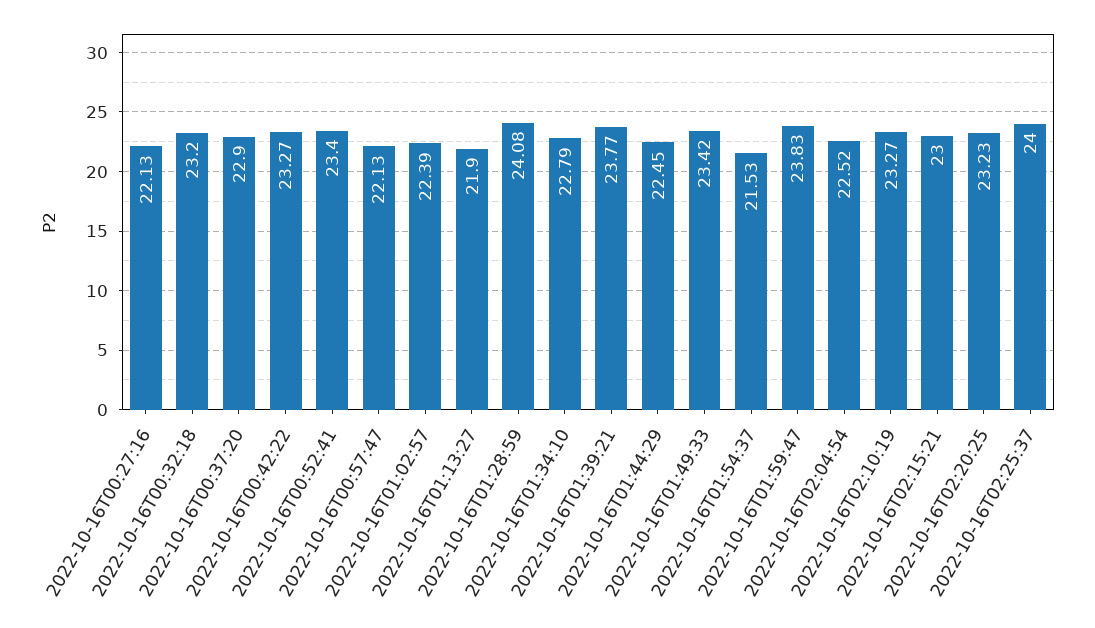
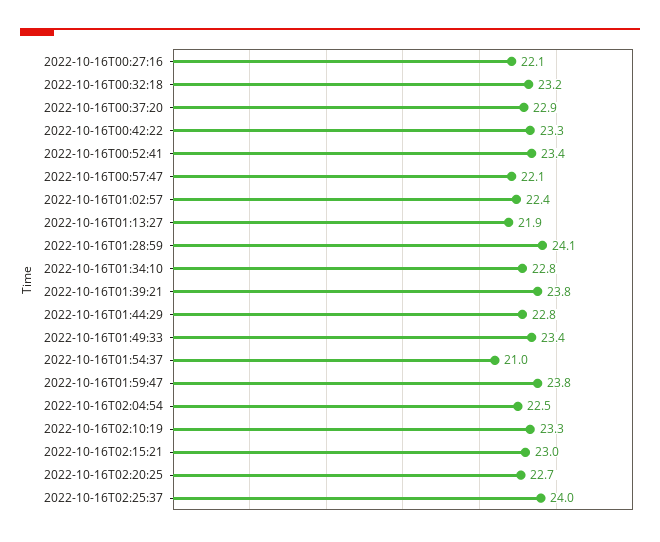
  {
    "2022-10-16T00:27:16": 22.13,
    "2022-10-16T00:32:18": 23.2,
    "2022-10-16T00:37:20": 22.9,
    "2022-10-16T00:42:22": 23.27,
    "2022-10-16T00:52:41": 23.4,
    "2022-10-16T00:57:47": 22.13,
    "2022-10-16T01:02:57": 22.39,
    "2022-10-16T01:13:27": 21.9,
    "2022-10-16T01:28:59": 24.08,
    "2022-10-16T01:34:10": 22.79,
    "2022-10-16T01:39:21": 23.77,
-   "2022-10-16T01:44:29": 22.45,
+   "2022-10-16T01:44:29": 22.8,
    "2022-10-16T01:49:33": 23.42,
-   "2022-10-16T01:54:37": 21.53,
+   "2022-10-16T01:54:37": 21,
    "2022-10-16T01:59:47": 23.83,
    "2022-10-16T02:04:54": 22.52,
    "2022-10-16T02:10:19": 23.27,
    "2022-10-16T02:15:21": 23,
-   "2022-10-16T02:20:25": 23.23,
+   "2022-10-16T02:20:25": 22.7,
    "2022-10-16T02:25:37": 24
  }

